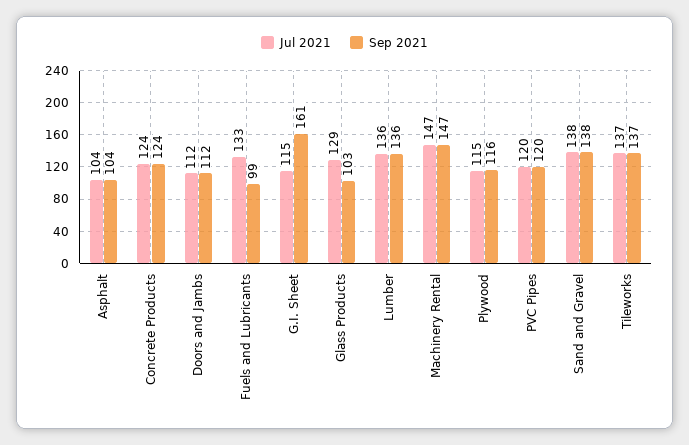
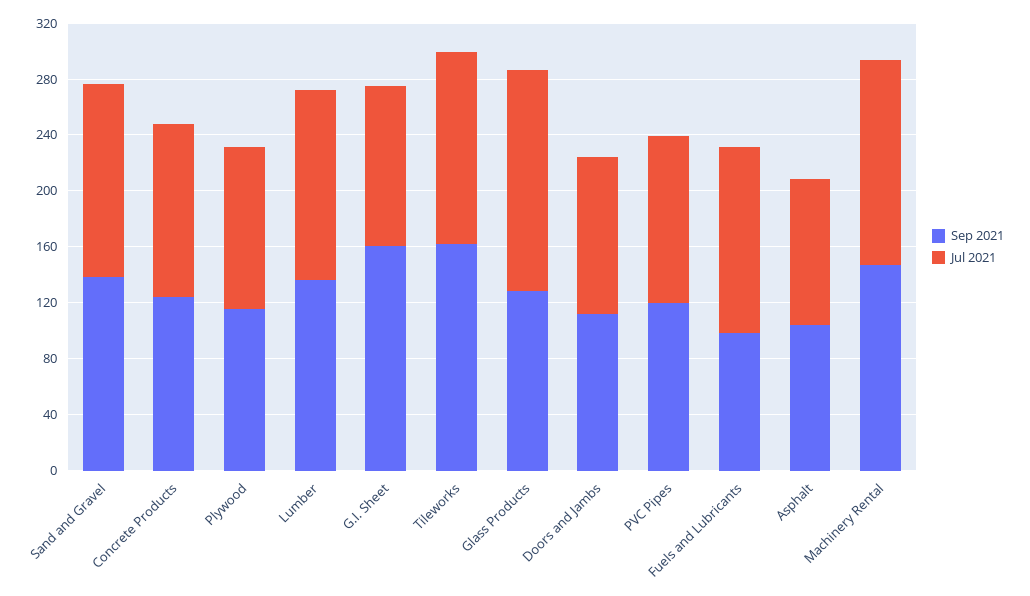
  {
    "Jul 2021": {
      "Asphalt": 104,
      "Concrete Products": 124,
      "Doors and Jambs": 112,
      "Fuels and Lubricants": 133,
      "G.I. Sheet": 115,
-     "Glass Products": 129,
+     "Glass Products": 160,
      "Lumber": 136,
      "Machinery Rental": 147,
      "Plywood": 115,
      "PVC Pipes": 120,
      "Sand and Gravel": 138,
      "Tileworks": 137
    },
    "Sep 2021": {
      "Asphalt": 104,
      "Concrete Products": 124,
      "Doors and Jambs": 112,
      "Fuels and Lubricants": 99,
      "G.I. Sheet": 161,
-     "Glass Products": 103,
+     "Glass Products": 130,
      "Lumber": 136,
      "Machinery Rental": 147,
      "Plywood": 116,
      "PVC Pipes": 120,
      "Sand and Gravel": 138,
-     "Tileworks": 137
+     "Tileworks": 160
    }
  }

